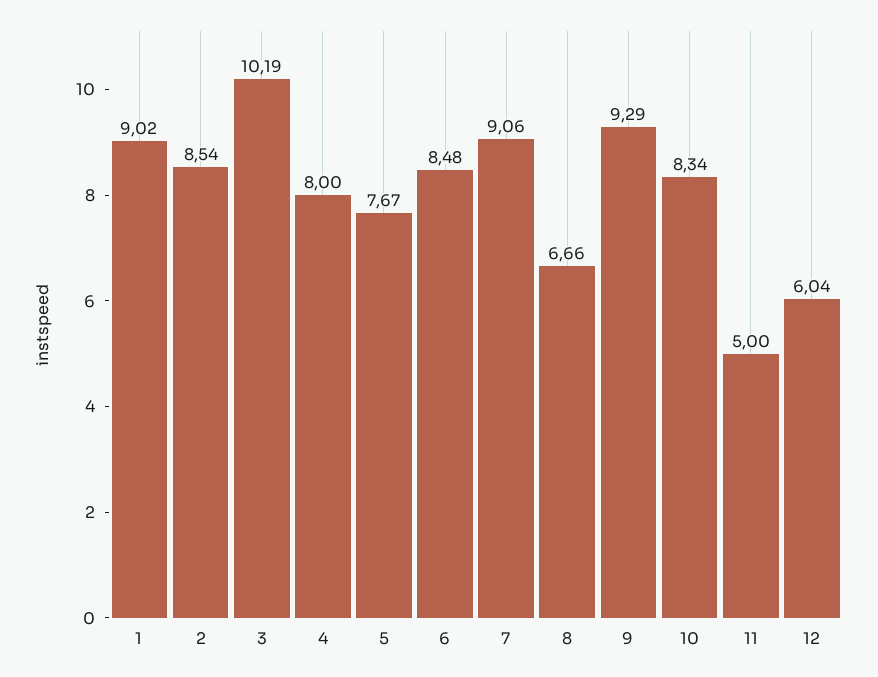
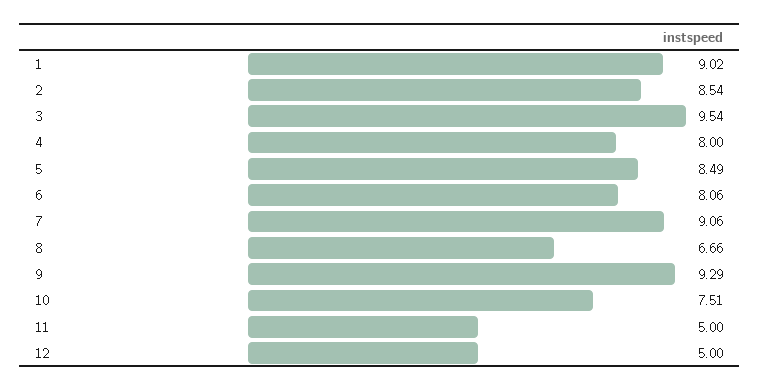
  {
    "1": 9.02,
    "2": 8.54,
-   "3": 10.19,
+   "3": 9.54,
    "4": 8,
-   "5": 7.67,
+   "5": 8.49,
-   "6": 8.48,
+   "6": 8.06,
    "7": 9.06,
    "8": 6.66,
    "9": 9.29,
-   "10": 8.34,
+   "10": 7.51,
    "11": 5,
-   "12": 6.04
+   "12": 5
  }

